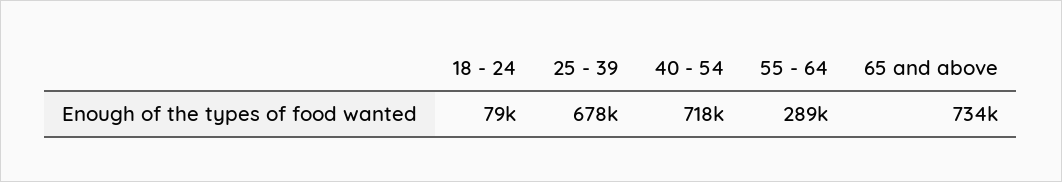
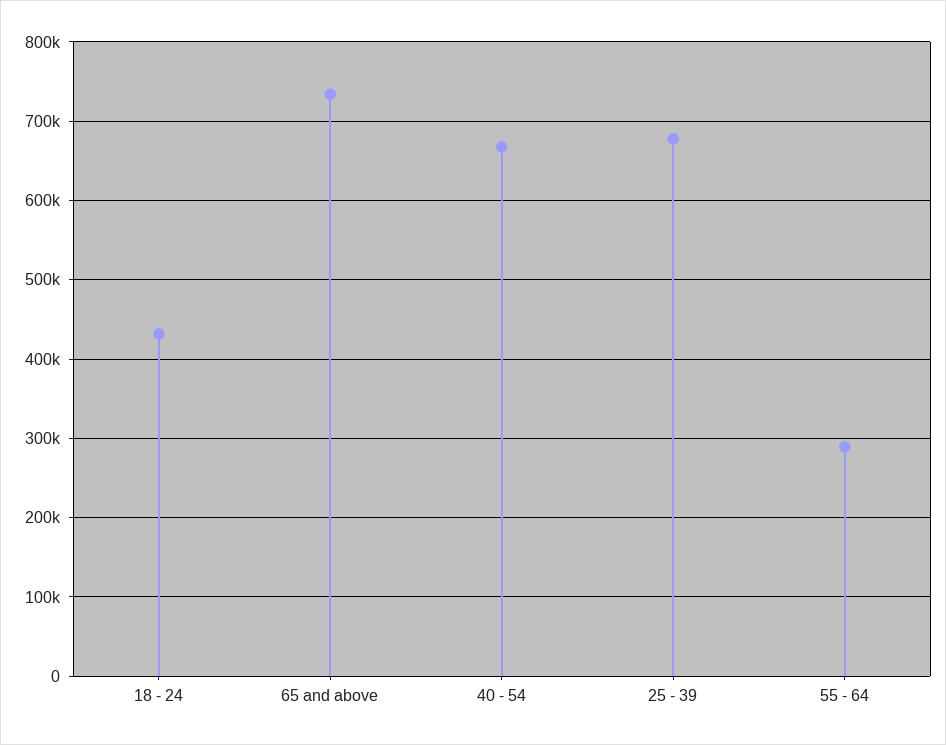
  {
-   "18 - 24": 79000,
+   "18 - 24": 430000,
    "25 - 39": 678000,
-   "40 - 54": 718000,
+   "40 - 54": 670000,
    "55 - 64": 289000,
    "65 and above": 734000
  }

